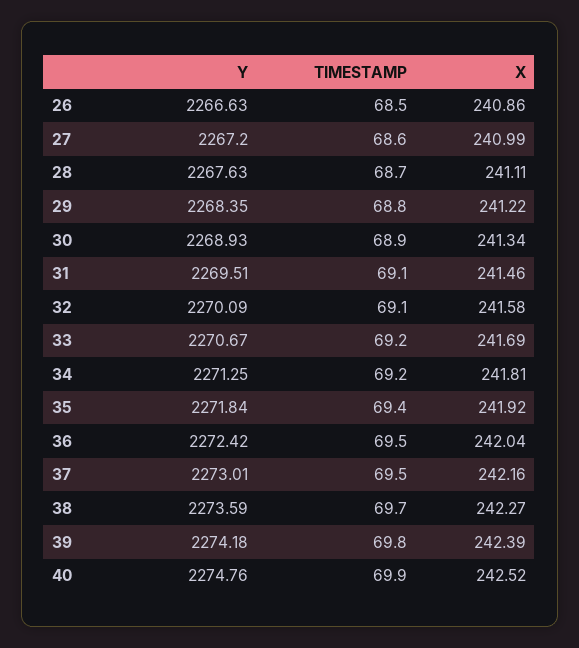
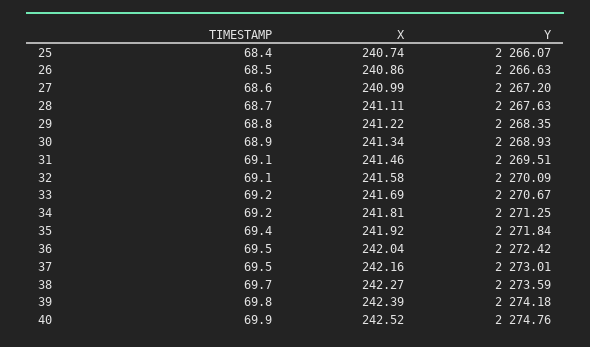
  {
    "Y": {
      "26": 2266.63,
      "27": 2267.2,
      "28": 2267.63,
      "29": 2268.35,
      "30": 2268.93,
      "31": 2269.51,
      "32": 2270.09,
      "33": 2270.67,
      "34": 2271.25,
      "35": 2271.84,
      "36": 2272.42,
      "37": 2273.01,
      "38": 2273.59,
      "39": 2274.18,
-     "40": 2274.76
+     "40": 2274.76,
+     "25": 2266.07
    },
    "TIMESTAMP": {
      "26": 68.5,
      "27": 68.6,
      "28": 68.7,
      "29": 68.8,
      "30": 68.9,
      "31": 69.1,
      "32": 69.1,
      "33": 69.2,
      "34": 69.2,
      "35": 69.4,
      "36": 69.5,
      "37": 69.5,
      "38": 69.7,
      "39": 69.8,
-     "40": 69.9
+     "40": 69.9,
+     "25": 68.4
    },
    "X": {
      "26": 240.86,
      "27": 240.99,
      "28": 241.11,
      "29": 241.22,
      "30": 241.34,
      "31": 241.46,
      "32": 241.58,
      "33": 241.69,
      "34": 241.81,
      "35": 241.92,
      "36": 242.04,
      "37": 242.16,
      "38": 242.27,
      "39": 242.39,
-     "40": 242.52
+     "40": 242.52,
+     "25": 240.74
    }
  }

